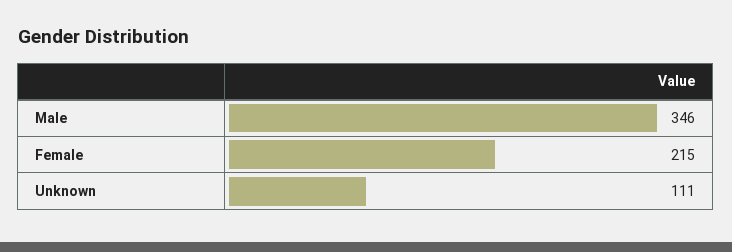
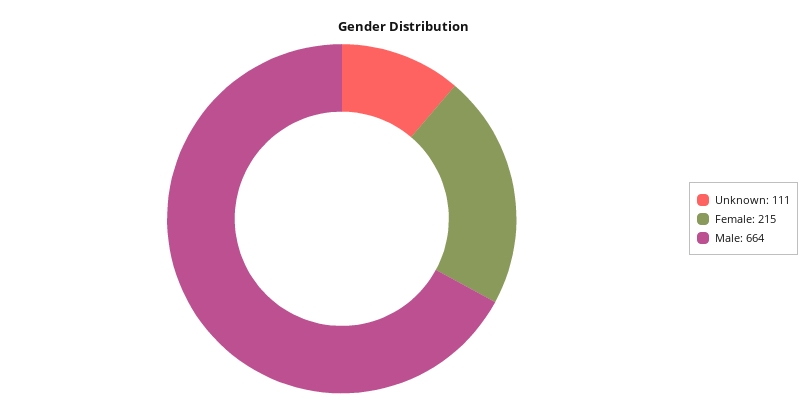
  {
-   "Male": 346,
+   "Male": 664,
    "Female": 215,
    "Unknown": 111
  }

